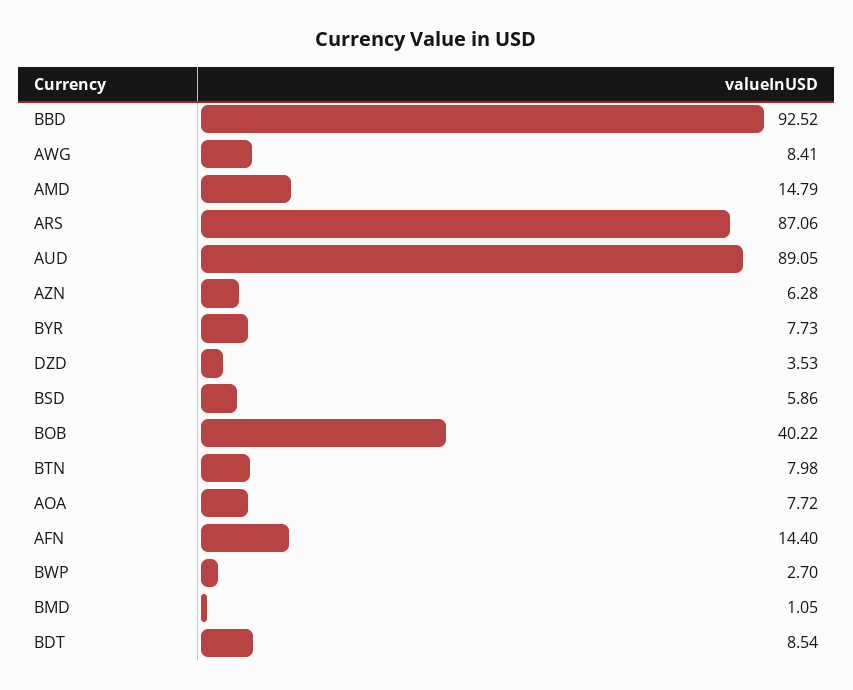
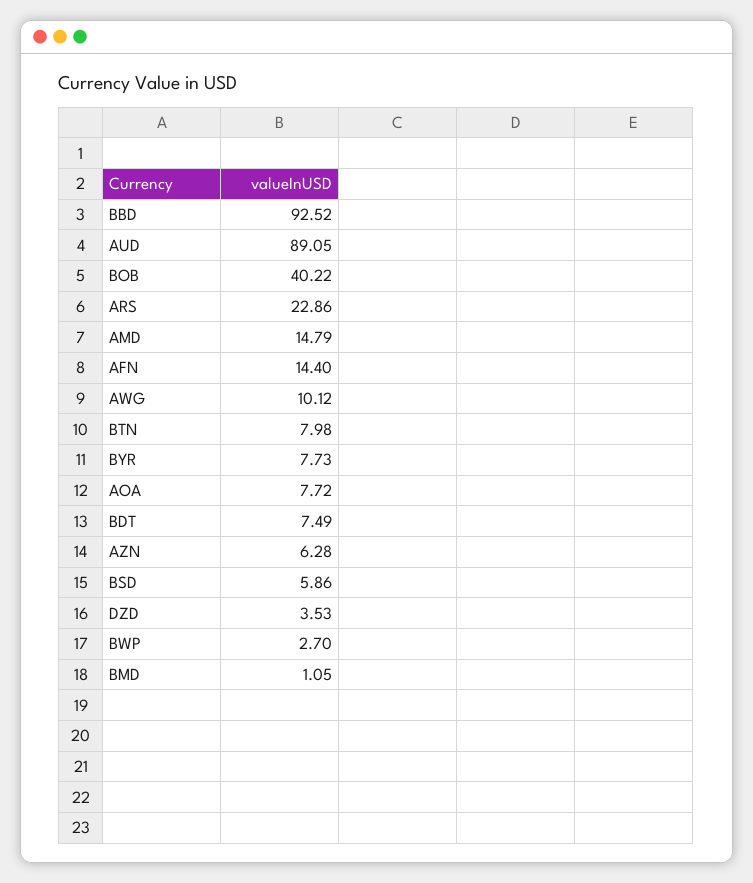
  {
    "BBD": 92.52,
-   "AWG": 8.41,
+   "AWG": 10.12,
    "AMD": 14.79,
-   "ARS": 87.06,
+   "ARS": 22.86,
    "AUD": 89.05,
    "AZN": 6.28,
    "BYR": 7.73,
    "DZD": 3.53,
    "BSD": 5.86,
    "BOB": 40.22,
    "BTN": 7.98,
    "AOA": 7.72,
    "AFN": 14.4,
    "BWP": 2.7,
    "BMD": 1.05,
-   "BDT": 8.54
+   "BDT": 7.49
  }

